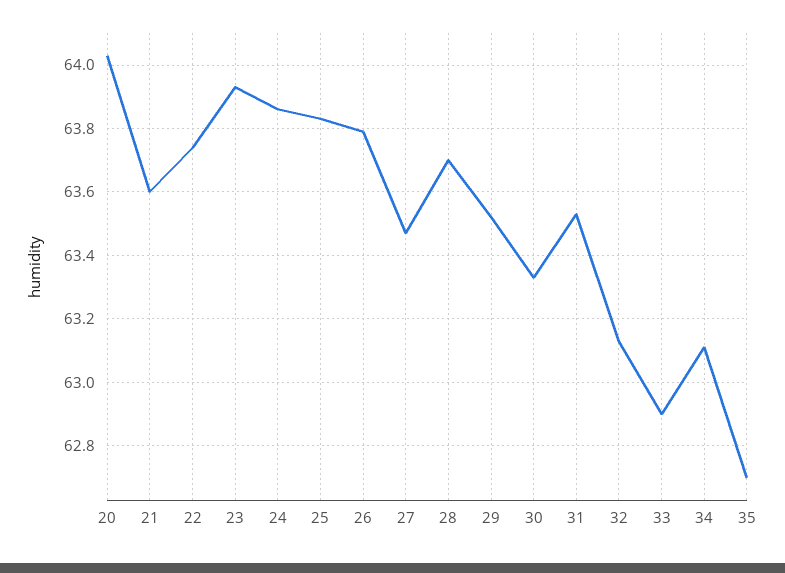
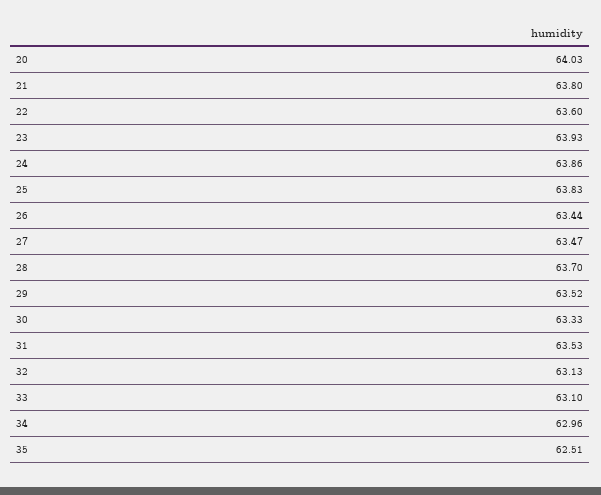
  {
    "20": 64.03,
-   "21": 63.6,
+   "21": 63.8,
-   "22": 63.75,
+   "22": 63.6,
    "23": 63.93,
    "24": 63.86,
    "25": 63.83,
-   "26": 63.8,
+   "26": 63.44,
    "27": 63.47,
    "28": 63.7,
    "29": 63.52,
    "30": 63.33,
    "31": 63.53,
    "32": 63.13,
-   "33": 62.9,
+   "33": 63.1,
-   "34": 63.1,
+   "34": 62.96,
-   "35": 62.7
+   "35": 62.51
  }

